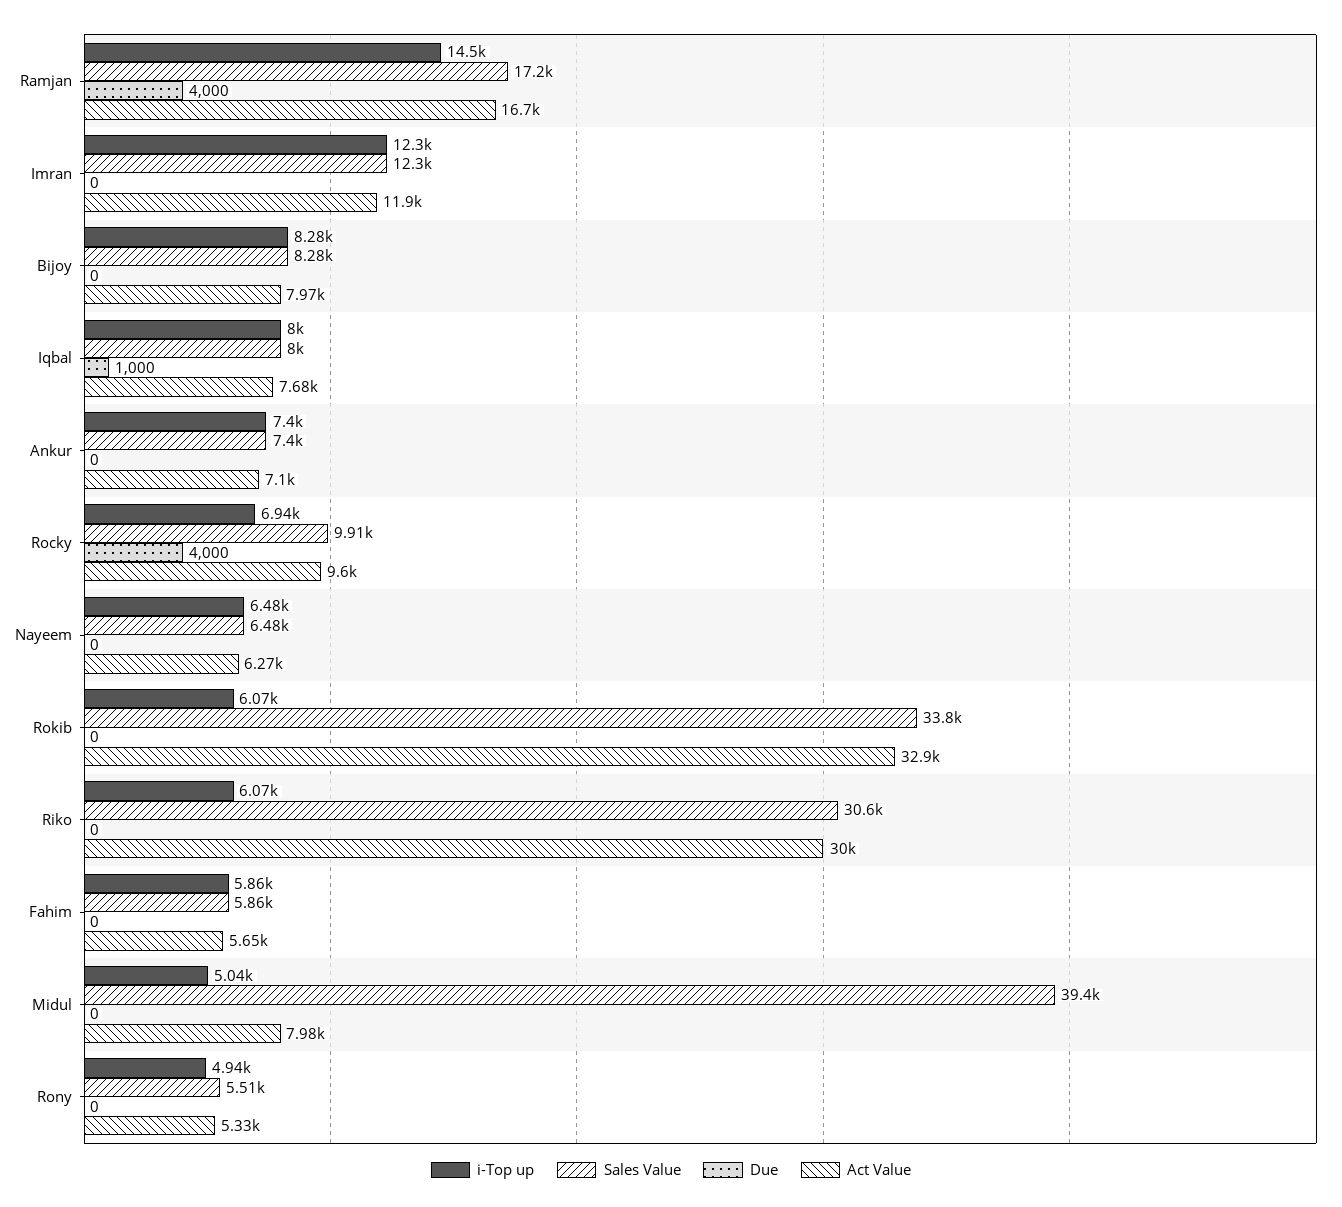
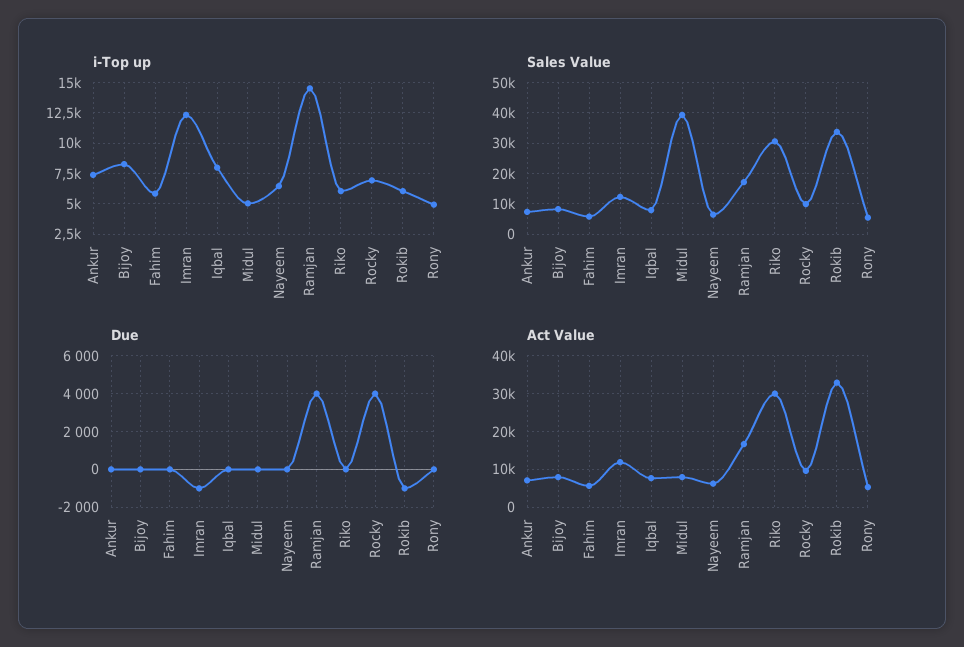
  {
    "i-Top up": {
      "Ramjan": 14500,
      "Imran": 12300,
      "Bijoy": 8280,
      "Iqbal": 8000,
      "Ankur": 7400,
      "Rocky": 6940,
      "Nayeem": 6480,
      "Rokib": 6070,
      "Riko": 6070,
      "Fahim": 5860,
      "Midul": 5040,
      "Rony": 4940
    },
    "Sales Value": {
      "Ramjan": 17200,
      "Imran": 12300,
      "Bijoy": 8280,
      "Iqbal": 8000,
      "Ankur": 7400,
      "Rocky": 9910,
      "Nayeem": 6480,
      "Rokib": 33800,
      "Riko": 30600,
      "Fahim": 5860,
      "Midul": 39400,
      "Rony": 5510
    },
    "Due": {
      "Ramjan": 4000,
-     "Imran": 0,
+     "Imran": -1000,
      "Bijoy": 0,
-     "Iqbal": 1000,
+     "Iqbal": 0,
      "Ankur": 0,
      "Rocky": 4000,
      "Nayeem": 0,
-     "Rokib": 0,
+     "Rokib": -1000,
      "Riko": 0,
      "Fahim": 0,
      "Midul": 0,
      "Rony": 0
    },
    "Act Value": {
      "Ramjan": 16700,
      "Imran": 11900,
      "Bijoy": 7970,
      "Iqbal": 7680,
      "Ankur": 7100,
      "Rocky": 9600,
      "Nayeem": 6270,
      "Rokib": 32900,
      "Riko": 30000,
      "Fahim": 5650,
      "Midul": 7980,
      "Rony": 5330
    }
  }

